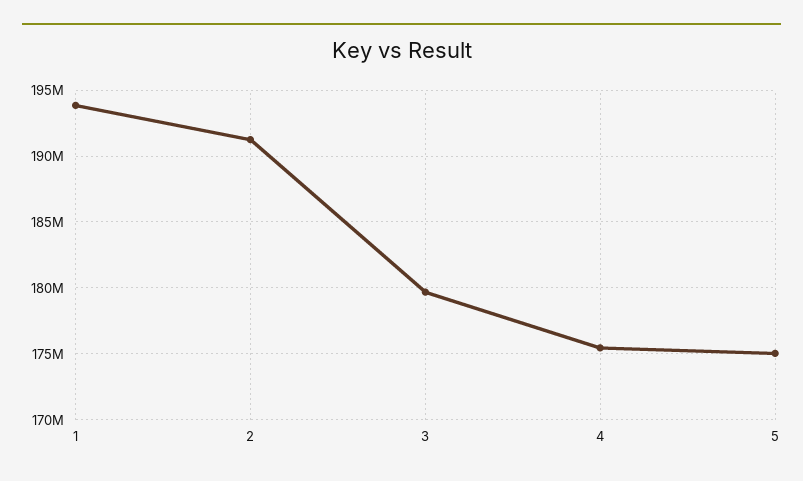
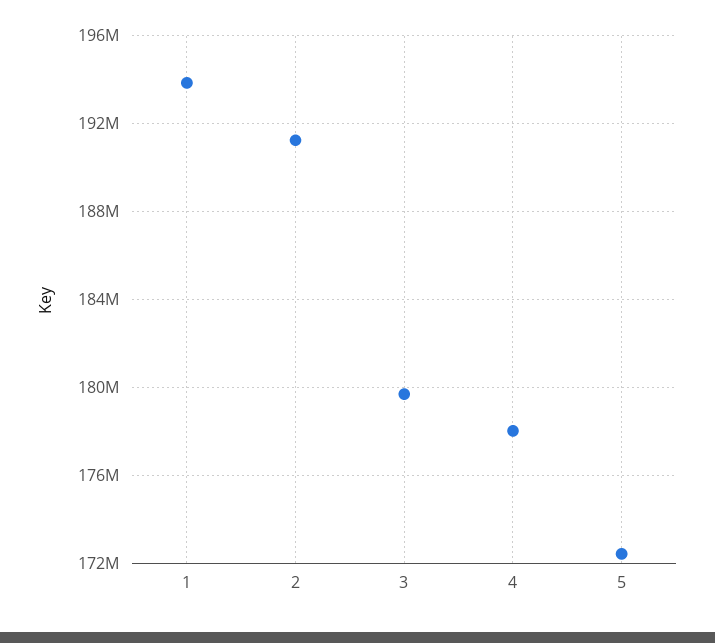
  {
    "1": 194000000,
    "2": 191000000,
    "3": 179500000,
-   "4": 175500000,
+   "4": 178000000,
-   "5": 175000000
+   "5": 172500000
  }

